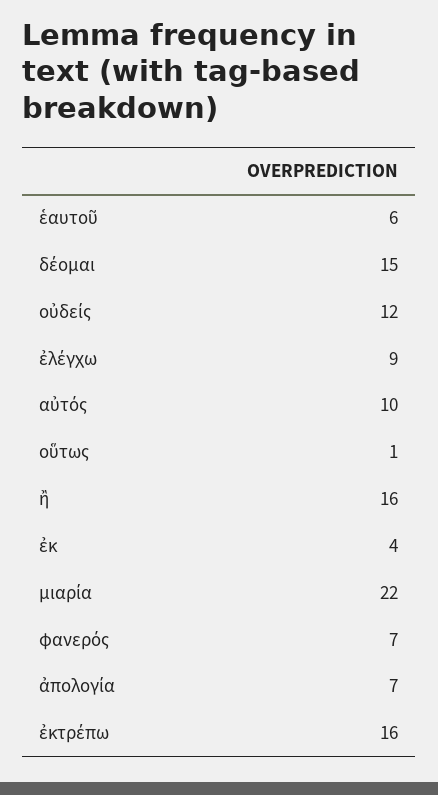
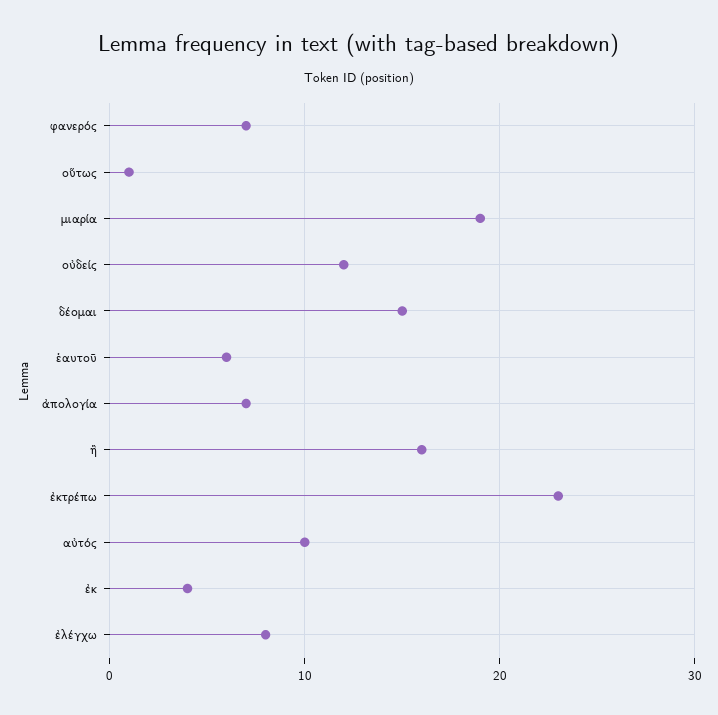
  {
    "ἑαυτοῦ": 6,
    "δέομαι": 15,
    "οὐδείς": 12,
-   "ἐλέγχω": 9,
+   "ἐλέγχω": 8,
    "αὐτός": 10,
    "οὕτως": 1,
    "ἢ": 16,
    "ἐκ": 4,
-   "μιαρία": 22,
+   "μιαρία": 19,
    "φανερός": 7,
    "ἀπολογία": 7,
-   "ἐκτρέπω": 16
+   "ἐκτρέπω": 23
  }

